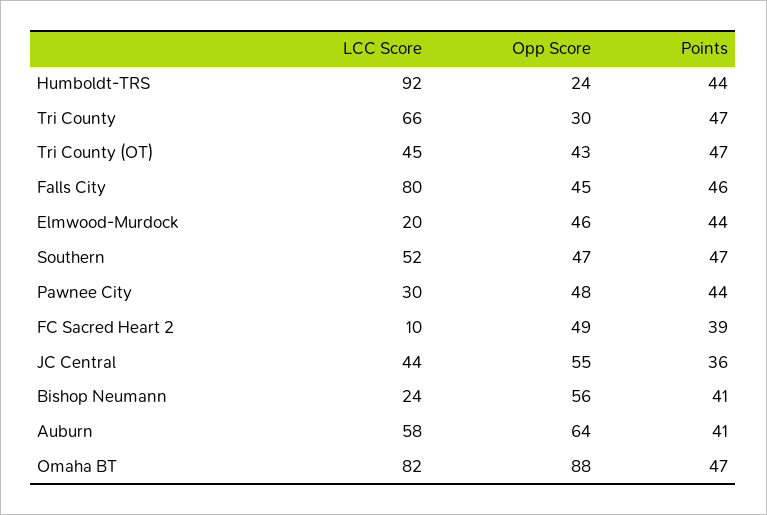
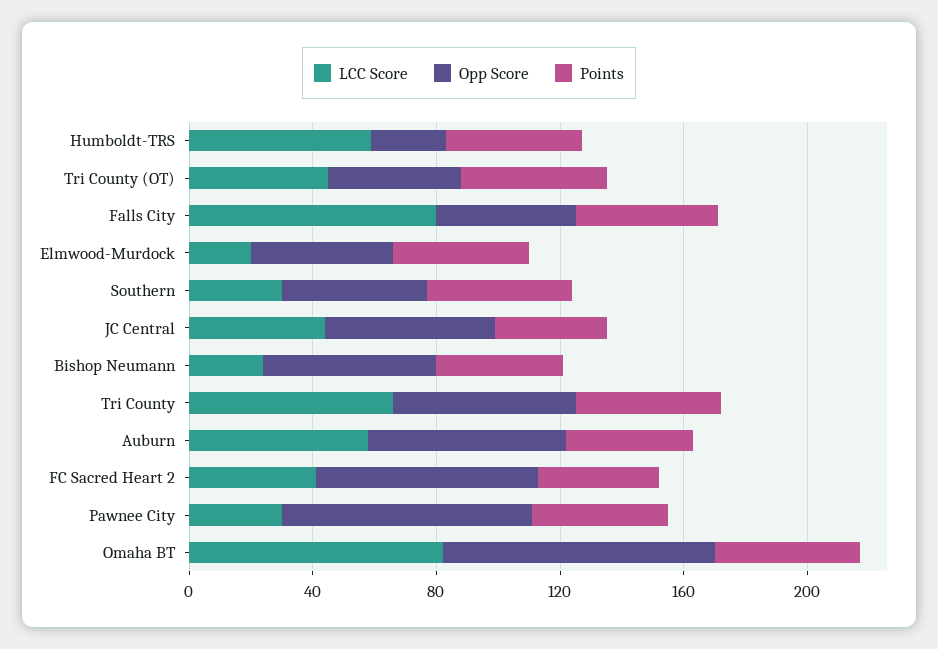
  {
    "LCC Score": {
-     "Humboldt-TRS": 92,
+     "Humboldt-TRS": 60,
      "Tri County": 66,
      "Tri County (OT)": 45,
      "Falls City": 80,
      "Elmwood-Murdock": 20,
-     "Southern": 52,
+     "Southern": 30,
      "Pawnee City": 30,
-     "FC Sacred Heart 2": 10,
+     "FC Sacred Heart 2": 40,
      "JC Central": 44,
      "Bishop Neumann": 24,
      "Auburn": 58,
      "Omaha BT": 82
    },
    "Opp Score": {
      "Humboldt-TRS": 24,
-     "Tri County": 30,
+     "Tri County": 60,
      "Tri County (OT)": 43,
      "Falls City": 45,
      "Elmwood-Murdock": 46,
      "Southern": 47,
-     "Pawnee City": 48,
+     "Pawnee City": 80,
-     "FC Sacred Heart 2": 49,
+     "FC Sacred Heart 2": 70,
      "JC Central": 55,
      "Bishop Neumann": 56,
      "Auburn": 64,
      "Omaha BT": 88
    },
    "Points": {
      "Humboldt-TRS": 44,
      "Tri County": 47,
      "Tri County (OT)": 47,
      "Falls City": 46,
      "Elmwood-Murdock": 44,
      "Southern": 47,
      "Pawnee City": 44,
      "FC Sacred Heart 2": 39,
      "JC Central": 36,
      "Bishop Neumann": 41,
      "Auburn": 41,
      "Omaha BT": 47
    }
  }

